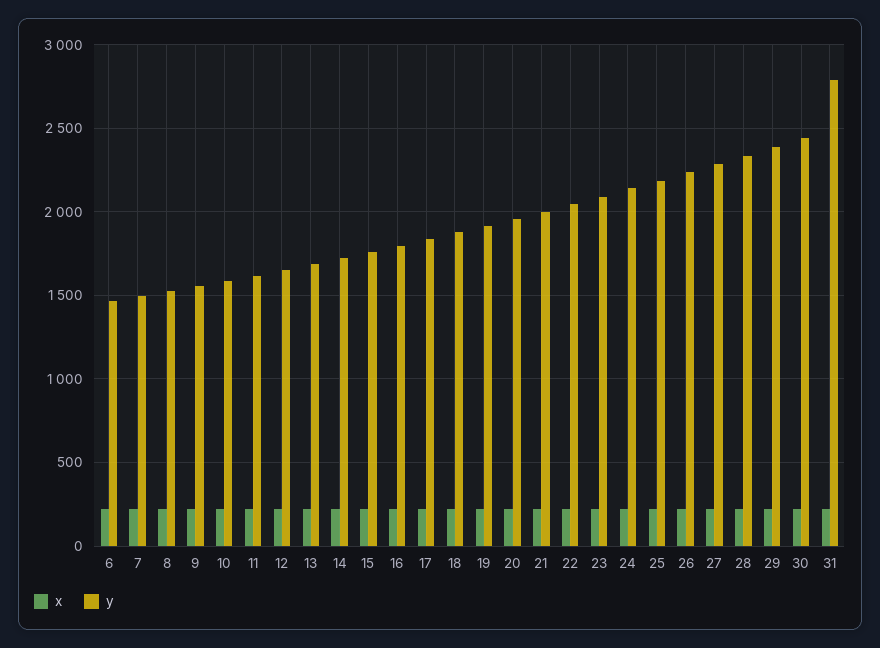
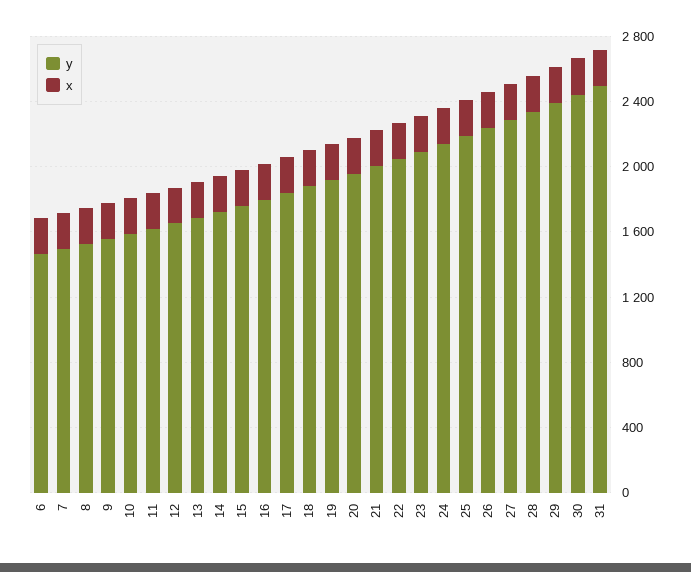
  {
    "x": {
      "6": 200,
      "7": 200,
      "8": 200,
      "9": 200,
      "10": 200,
      "11": 200,
      "12": 200,
      "13": 200,
      "14": 200,
      "15": 200,
      "16": 200,
      "17": 200,
      "18": 200,
      "19": 200,
      "20": 200,
      "21": 200,
      "22": 200,
      "23": 200,
      "24": 200,
      "25": 200,
      "26": 200,
      "27": 200,
      "28": 200,
      "29": 200,
      "30": 200,
      "31": 200
    },
    "y": {
      "6": 1450,
      "7": 1500,
      "8": 1550,
      "9": 1550,
      "10": 1600,
      "11": 1600,
      "12": 1650,
      "13": 1700,
      "14": 1700,
      "15": 1750,
      "16": 1800,
      "17": 1850,
      "18": 1900,
      "19": 1900,
      "20": 1950,
      "21": 2000,
      "22": 2050,
      "23": 2100,
      "24": 2150,
      "25": 2200,
      "26": 2250,
      "27": 2300,
      "28": 2350,
      "29": 2400,
      "30": 2450,
-     "31": 2800
+     "31": 2500
    }
  }

